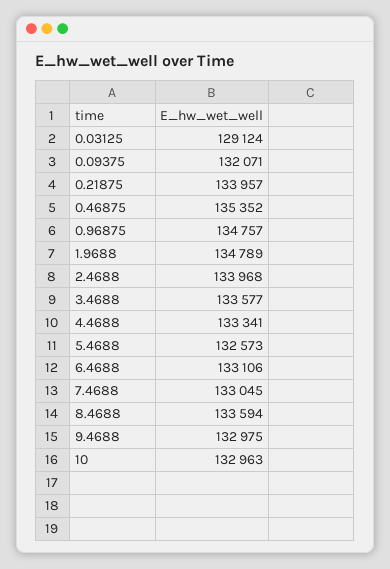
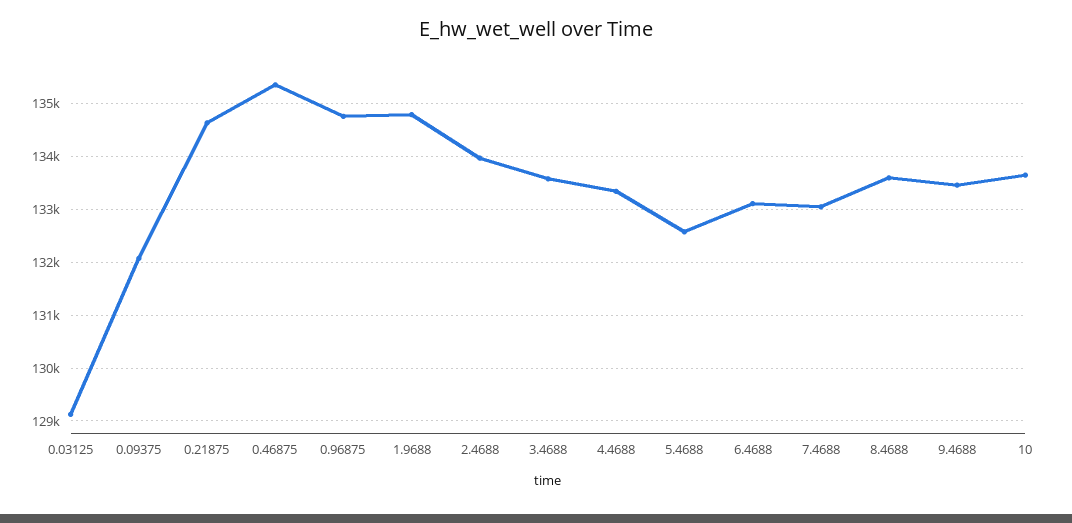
  {
    "0.03125": 129124,
    "0.09375": 132071,
-   "0.21875": 133957,
+   "0.21875": 134600,
    "0.46875": 135352,
    "0.96875": 134757,
    "1.9688": 134789,
    "2.4688": 133968,
    "3.4688": 133577,
    "4.4688": 133341,
    "5.4688": 132573,
    "6.4688": 133106,
    "7.4688": 133045,
    "8.4688": 133594,
-   "9.4688": 132975,
+   "9.4688": 133400,
-   "10": 132963
+   "10": 133600
  }

